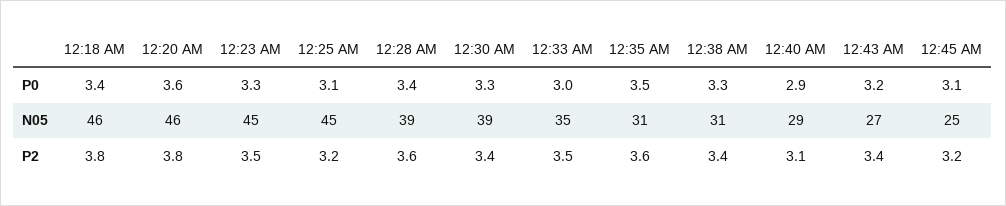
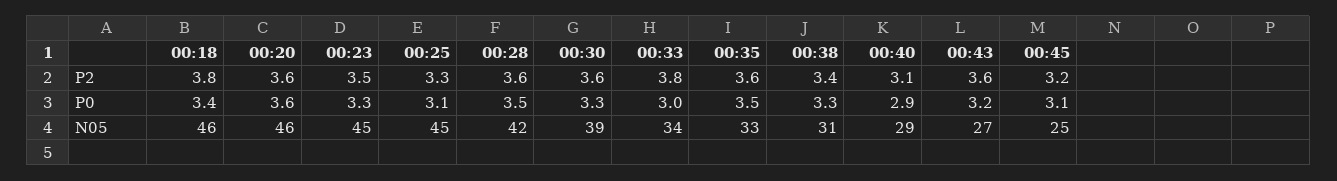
  {
    "12:18 AM": {
      "P0": 3.4,
      "N05": 46,
      "P2": 3.8
    },
    "12:20 AM": {
      "P0": 3.6,
      "N05": 46,
-     "P2": 3.8
+     "P2": 3.6
    },
    "12:23 AM": {
      "P0": 3.3,
      "N05": 45,
      "P2": 3.5
    },
    "12:25 AM": {
      "P0": 3.1,
      "N05": 45,
-     "P2": 3.2
+     "P2": 3.3
    },
    "12:28 AM": {
-     "P0": 3.4,
+     "P0": 3.5,
-     "N05": 39,
+     "N05": 42,
      "P2": 3.6
    },
    "12:30 AM": {
      "P0": 3.3,
      "N05": 39,
-     "P2": 3.4
+     "P2": 3.6
    },
    "12:33 AM": {
      "P0": 3,
-     "N05": 35,
+     "N05": 34,
-     "P2": 3.5
+     "P2": 3.8
    },
    "12:35 AM": {
      "P0": 3.5,
-     "N05": 31,
+     "N05": 33,
      "P2": 3.6
    },
    "12:38 AM": {
      "P0": 3.3,
      "N05": 31,
      "P2": 3.4
    },
    "12:40 AM": {
      "P0": 2.9,
      "N05": 29,
      "P2": 3.1
    },
    "12:43 AM": {
      "P0": 3.2,
      "N05": 27,
-     "P2": 3.4
+     "P2": 3.6
    },
    "12:45 AM": {
      "P0": 3.1,
      "N05": 25,
      "P2": 3.2
    }
  }

